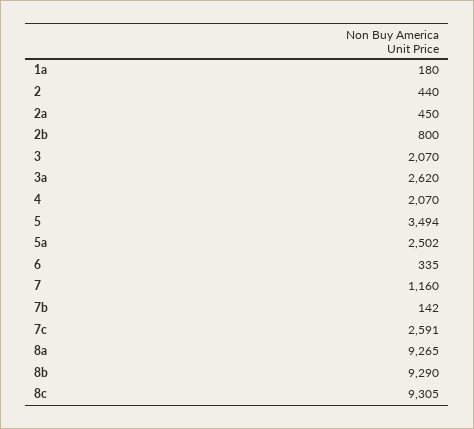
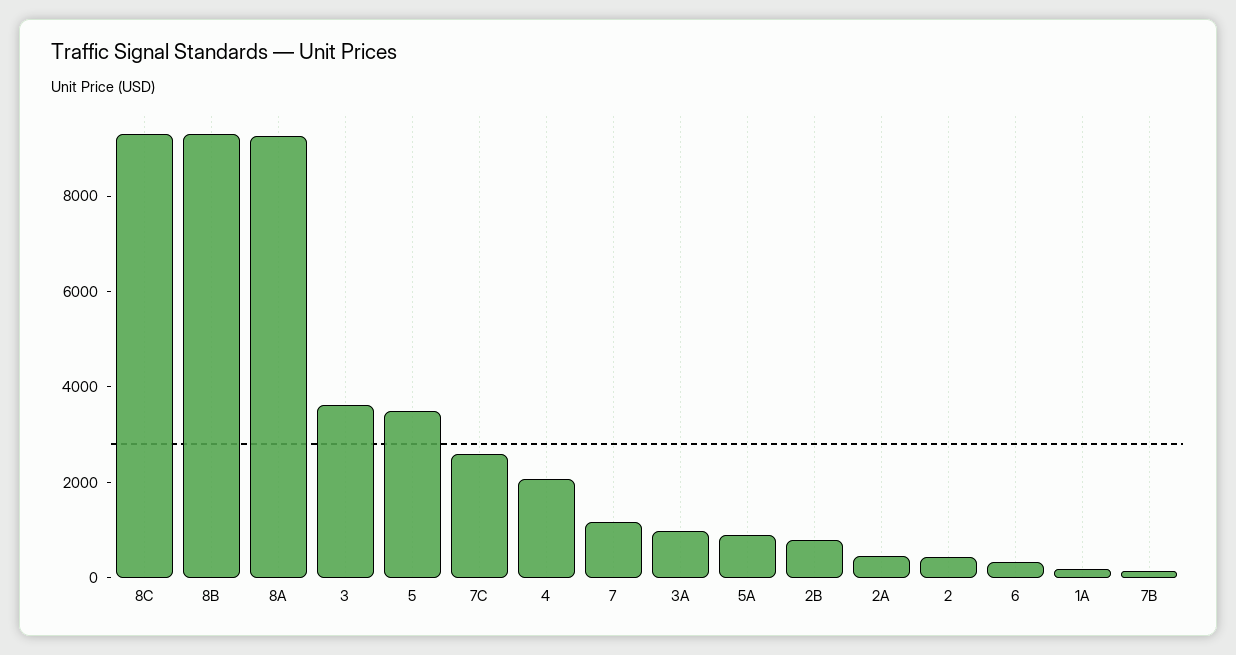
  {
    "1a": 180,
    "2": 440,
    "2a": 450,
    "2b": 800,
-   "3": 2070,
+   "3": 3500,
-   "3a": 2620,
+   "3a": 1000,
    "4": 2070,
    "5": 3494,
-   "5a": 2502,
+   "5a": 1000,
    "6": 335,
    "7": 1160,
    "7b": 142,
    "7c": 2591,
    "8a": 9265,
    "8b": 9290,
    "8c": 9305
  }

